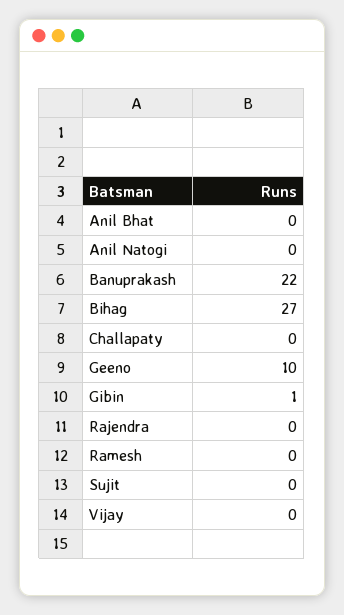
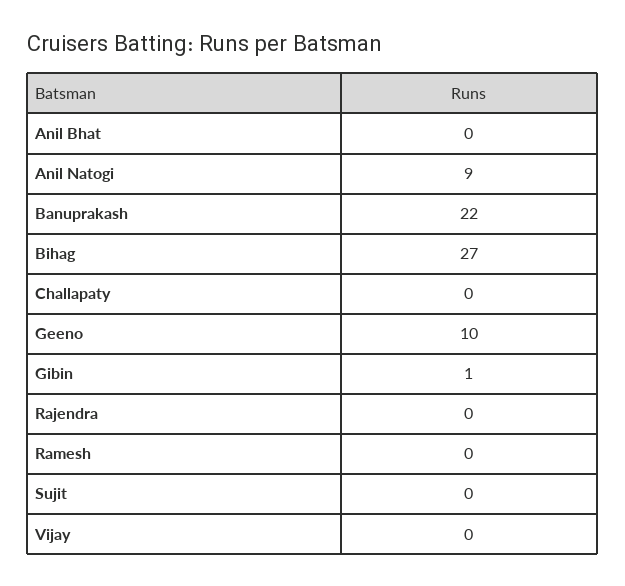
  {
    "Anil Bhat": 0,
-   "Anil Natogi": 0,
+   "Anil Natogi": 9,
    "Banuprakash": 22,
    "Bihag": 27,
    "Challapaty": 0,
    "Geeno": 10,
    "Gibin": 1,
    "Rajendra": 0,
    "Ramesh": 0,
    "Sujit": 0,
    "Vijay": 0
  }

